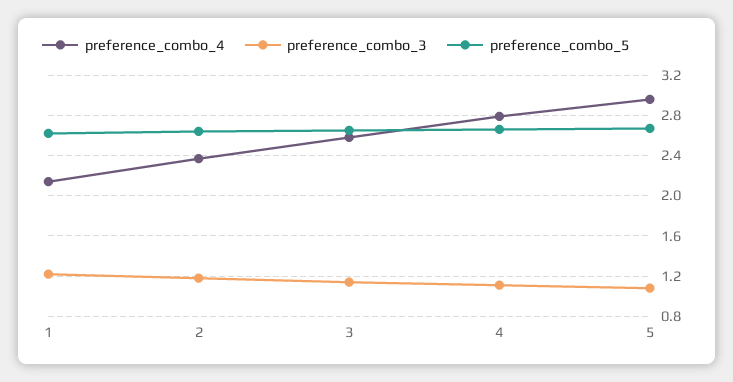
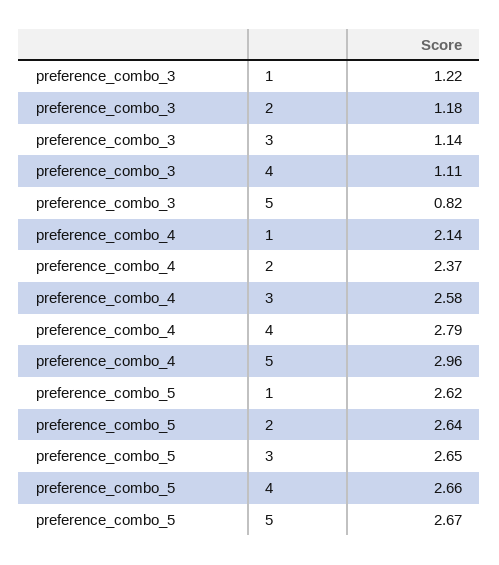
  {
    "preference_combo_4": {
      "1": 2.14,
      "2": 2.37,
      "3": 2.58,
      "4": 2.79,
      "5": 2.96
    },
    "preference_combo_3": {
      "1": 1.22,
      "2": 1.18,
      "3": 1.14,
      "4": 1.11,
-     "5": 1.1
+     "5": 0.82
    },
    "preference_combo_5": {
      "1": 2.62,
      "2": 2.64,
      "3": 2.65,
      "4": 2.66,
      "5": 2.67
    }
  }

